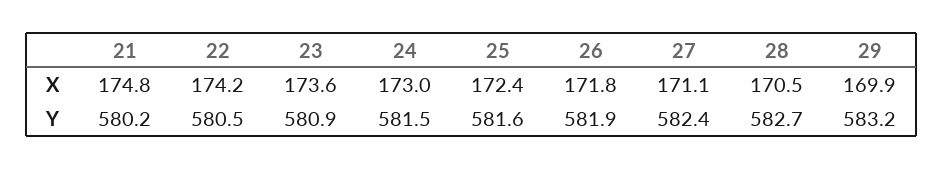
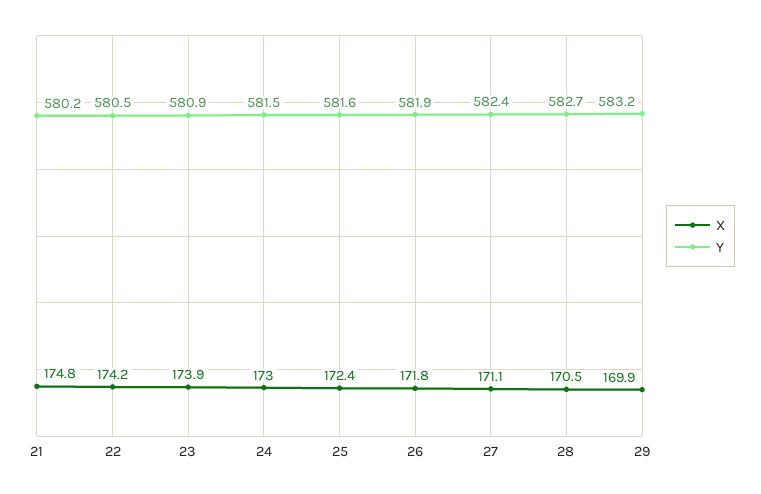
  {
    "X": {
      "21": 174.8,
      "22": 174.2,
-     "23": 173.6,
+     "23": 173.9,
      "24": 173,
      "25": 172.4,
      "26": 171.8,
      "27": 171.1,
      "28": 170.5,
      "29": 169.9
    },
    "Y": {
      "21": 580.2,
      "22": 580.5,
      "23": 580.9,
      "24": 581.5,
      "25": 581.6,
      "26": 581.9,
      "27": 582.4,
      "28": 582.7,
      "29": 583.2
    }
  }

